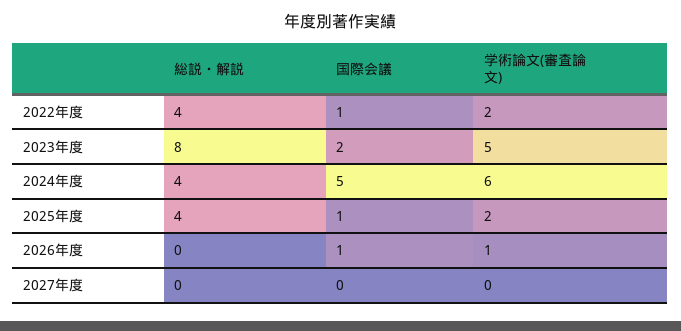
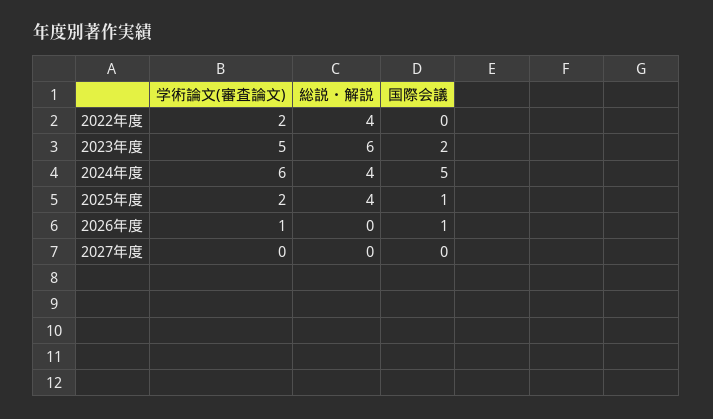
  {
    "総説・解説": {
      "2022年度": 4,
-     "2023年度": 8,
+     "2023年度": 6,
      "2024年度": 4,
      "2025年度": 4,
      "2026年度": 0,
      "2027年度": 0
    },
    "国際会議": {
-     "2022年度": 1,
+     "2022年度": 0,
      "2023年度": 2,
      "2024年度": 5,
      "2025年度": 1,
      "2026年度": 1,
      "2027年度": 0
    },
    "学術論文(審査論文)": {
      "2022年度": 2,
      "2023年度": 5,
      "2024年度": 6,
      "2025年度": 2,
      "2026年度": 1,
      "2027年度": 0
    }
  }

